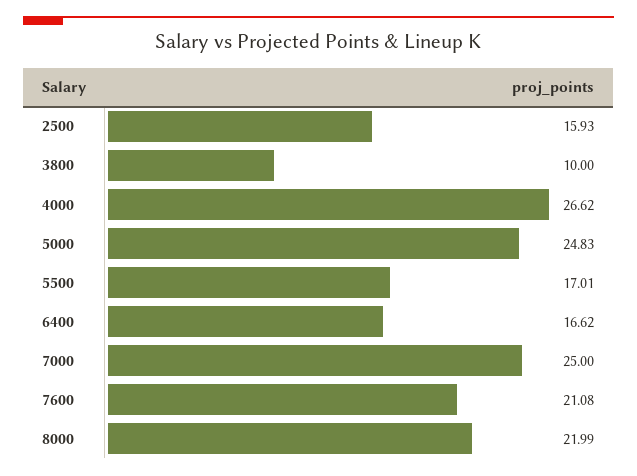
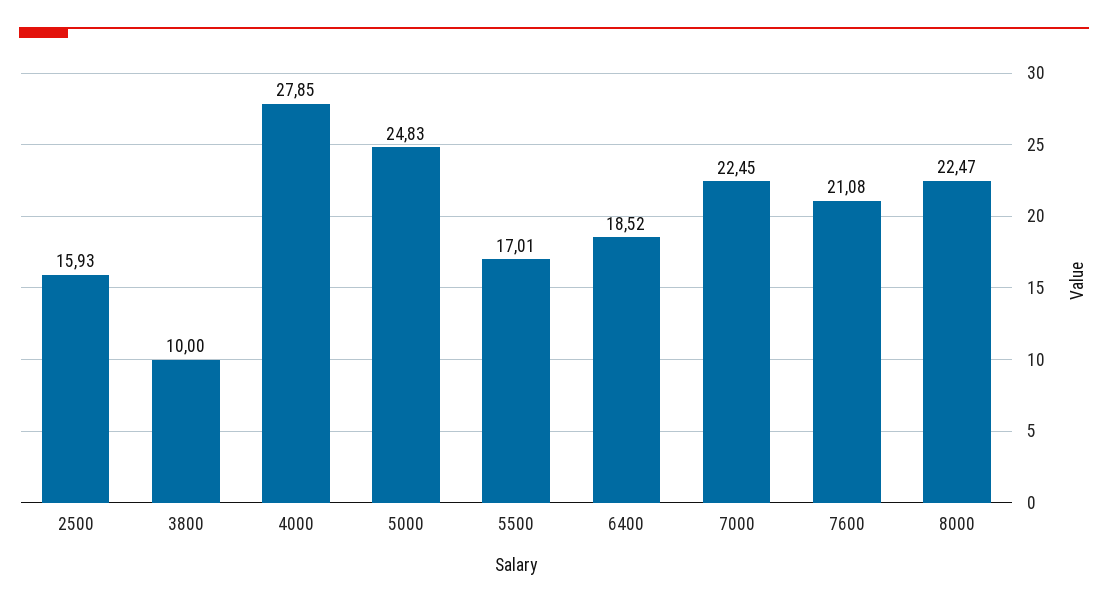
  {
    "2500": 15.93,
    "3800": 10,
-   "4000": 26.62,
+   "4000": 27.85,
    "5000": 24.83,
    "5500": 17.01,
-   "6400": 16.62,
+   "6400": 18.52,
-   "7000": 25,
+   "7000": 22.45,
    "7600": 21.08,
-   "8000": 21.99
+   "8000": 22.47
  }

